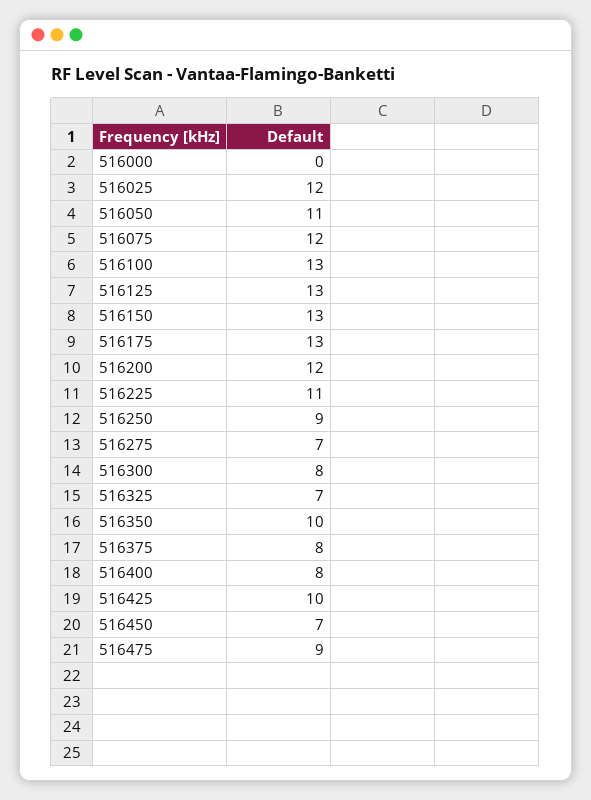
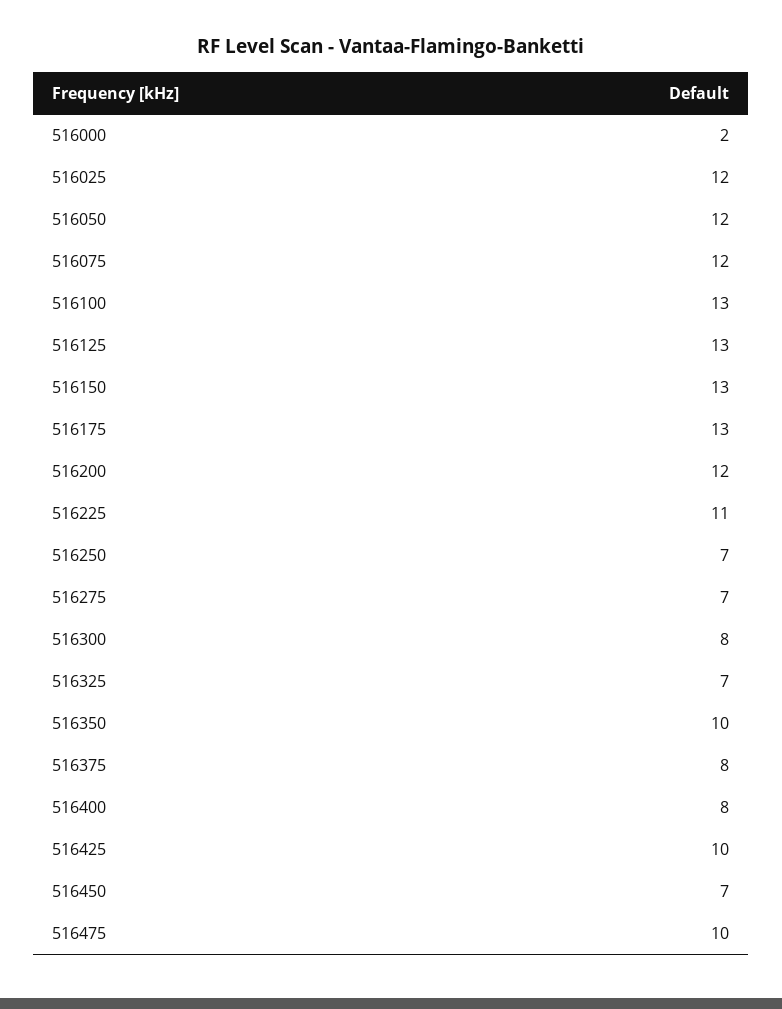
  {
-   "516000": 0,
+   "516000": 2,
    "516025": 12,
-   "516050": 11,
+   "516050": 12,
    "516075": 12,
    "516100": 13,
    "516125": 13,
    "516150": 13,
    "516175": 13,
    "516200": 12,
    "516225": 11,
-   "516250": 9,
+   "516250": 7,
    "516275": 7,
    "516300": 8,
    "516325": 7,
    "516350": 10,
    "516375": 8,
    "516400": 8,
    "516425": 10,
    "516450": 7,
-   "516475": 9
+   "516475": 10
  }

